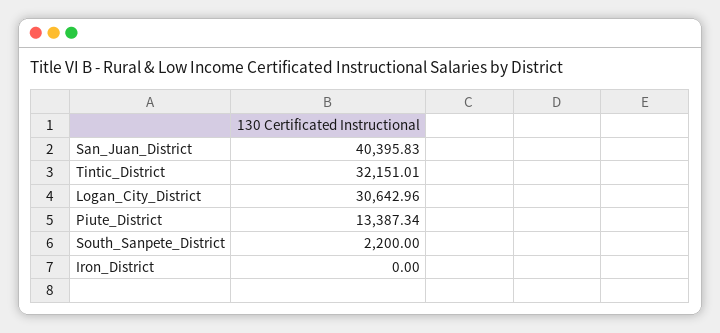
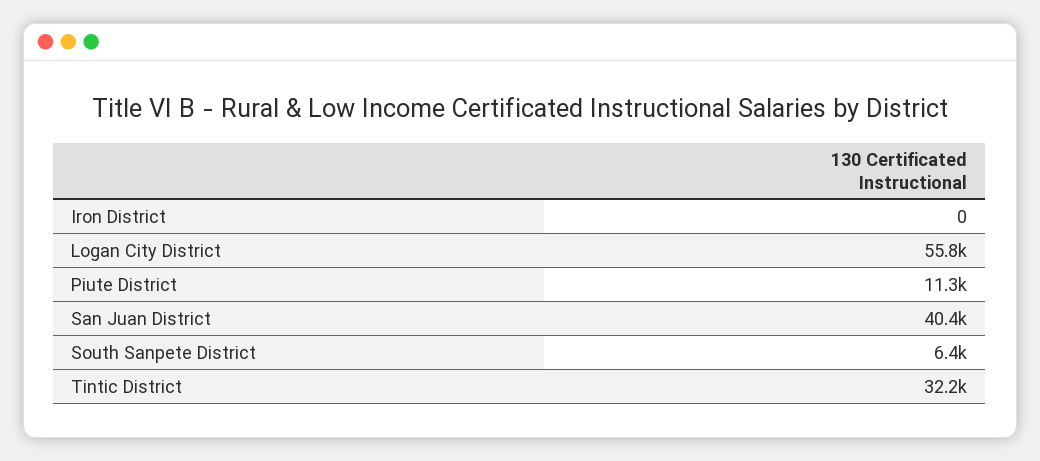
  {
    "San_Juan_District": 40395.83,
    "Tintic_District": 32151.01,
-   "Logan_City_District": 30642.96,
+   "Logan_City_District": 55800,
-   "Piute_District": 13387.34,
+   "Piute_District": 11300,
-   "South_Sanpete_District": 2200,
+   "South_Sanpete_District": 6400,
    "Iron_District": 0
  }

